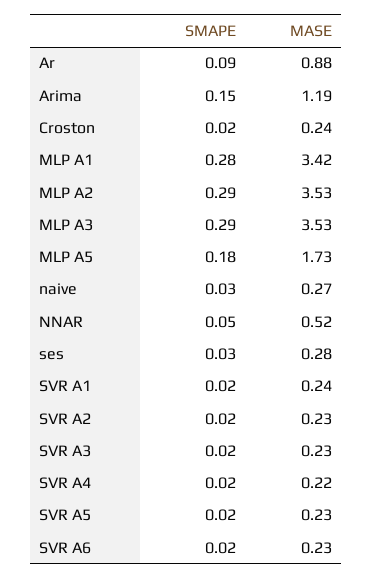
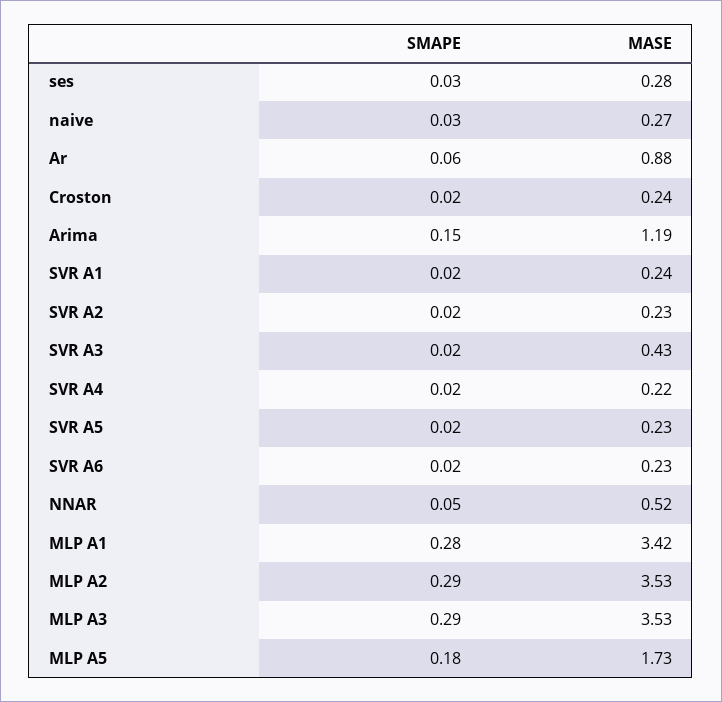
  {
    "SMAPE": {
-     "Ar": 0.09,
+     "Ar": 0.06,
      "Arima": 0.15,
      "Croston": 0.02,
      "MLP A1": 0.28,
      "MLP A2": 0.29,
      "MLP A3": 0.29,
      "MLP A5": 0.18,
      "naive": 0.03,
      "NNAR": 0.05,
      "ses": 0.03,
      "SVR A1": 0.02,
      "SVR A2": 0.02,
      "SVR A3": 0.02,
      "SVR A4": 0.02,
      "SVR A5": 0.02,
      "SVR A6": 0.02
    },
    "MASE": {
      "Ar": 0.88,
      "Arima": 1.19,
      "Croston": 0.24,
      "MLP A1": 3.42,
      "MLP A2": 3.53,
      "MLP A3": 3.53,
      "MLP A5": 1.73,
      "naive": 0.27,
      "NNAR": 0.52,
      "ses": 0.28,
      "SVR A1": 0.24,
      "SVR A2": 0.23,
-     "SVR A3": 0.23,
+     "SVR A3": 0.43,
      "SVR A4": 0.22,
      "SVR A5": 0.23,
      "SVR A6": 0.23
    }
  }

